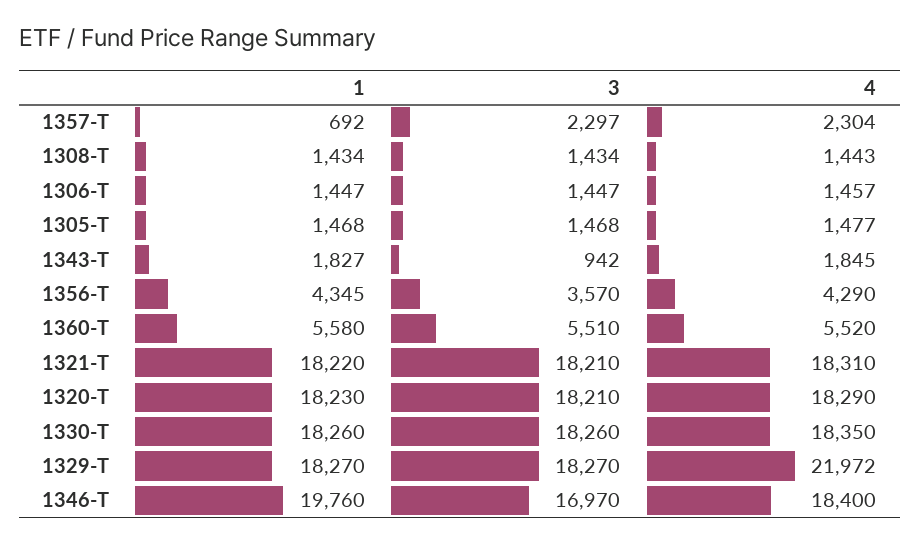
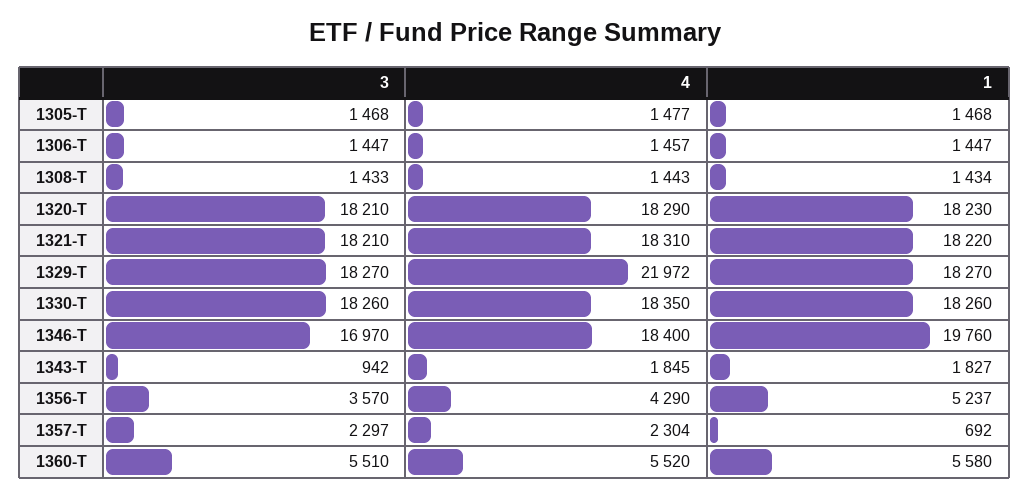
  {
    "1": {
      "1357-T": 692,
      "1308-T": 1434,
      "1306-T": 1447,
      "1305-T": 1468,
      "1343-T": 1827,
-     "1356-T": 4345,
+     "1356-T": 5237,
      "1360-T": 5580,
      "1321-T": 18220,
      "1320-T": 18230,
      "1330-T": 18260,
      "1329-T": 18270,
      "1346-T": 19760
    },
    "3": {
      "1357-T": 2297,
-     "1308-T": 1434,
+     "1308-T": 1433,
      "1306-T": 1447,
      "1305-T": 1468,
      "1343-T": 942,
      "1356-T": 3570,
      "1360-T": 5510,
      "1321-T": 18210,
      "1320-T": 18210,
      "1330-T": 18260,
      "1329-T": 18270,
      "1346-T": 16970
    },
    "4": {
      "1357-T": 2304,
      "1308-T": 1443,
      "1306-T": 1457,
      "1305-T": 1477,
      "1343-T": 1845,
      "1356-T": 4290,
      "1360-T": 5520,
      "1321-T": 18310,
      "1320-T": 18290,
      "1330-T": 18350,
      "1329-T": 21972,
      "1346-T": 18400
    }
  }

